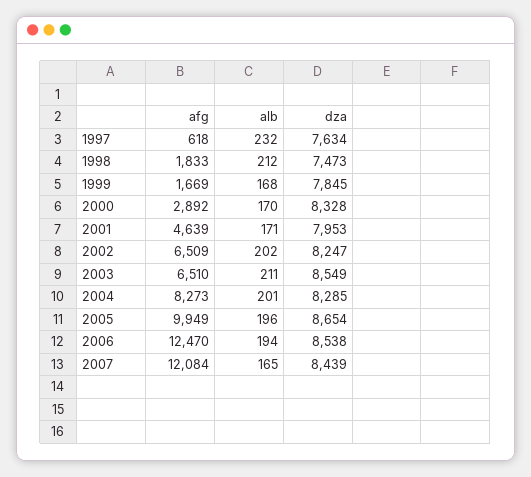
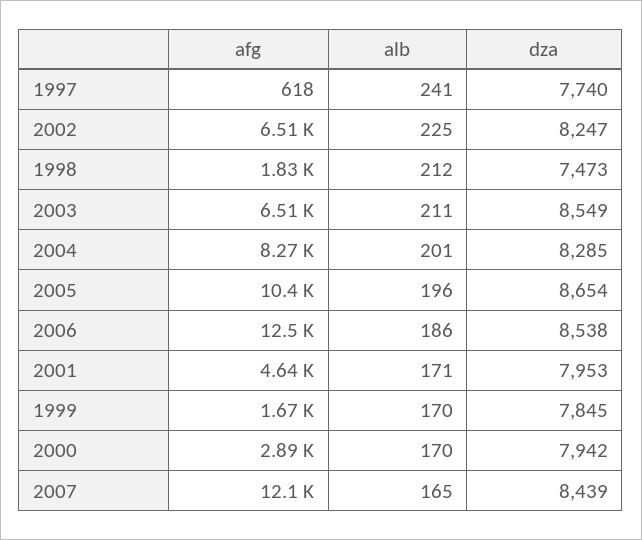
  {
    "afg": {
      "1997": 618,
      "1998": 1833,
      "1999": 1669,
      "2000": 2892,
      "2001": 4639,
      "2002": 6509,
      "2003": 6510,
      "2004": 8273,
-     "2005": 9949,
+     "2005": 10400,
      "2006": 12470,
      "2007": 12084
    },
    "alb": {
-     "1997": 232,
+     "1997": 241,
      "1998": 212,
-     "1999": 168,
+     "1999": 170,
      "2000": 170,
      "2001": 171,
-     "2002": 202,
+     "2002": 225,
      "2003": 211,
      "2004": 201,
      "2005": 196,
-     "2006": 194,
+     "2006": 186,
      "2007": 165
    },
    "dza": {
-     "1997": 7634,
+     "1997": 7740,
      "1998": 7473,
      "1999": 7845,
-     "2000": 8328,
+     "2000": 7942,
      "2001": 7953,
      "2002": 8247,
      "2003": 8549,
      "2004": 8285,
      "2005": 8654,
      "2006": 8538,
      "2007": 8439
    }
  }

